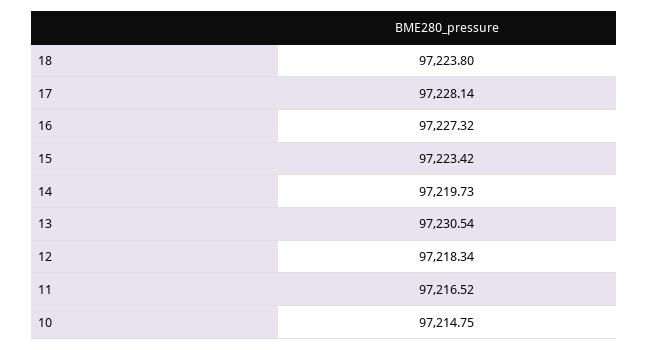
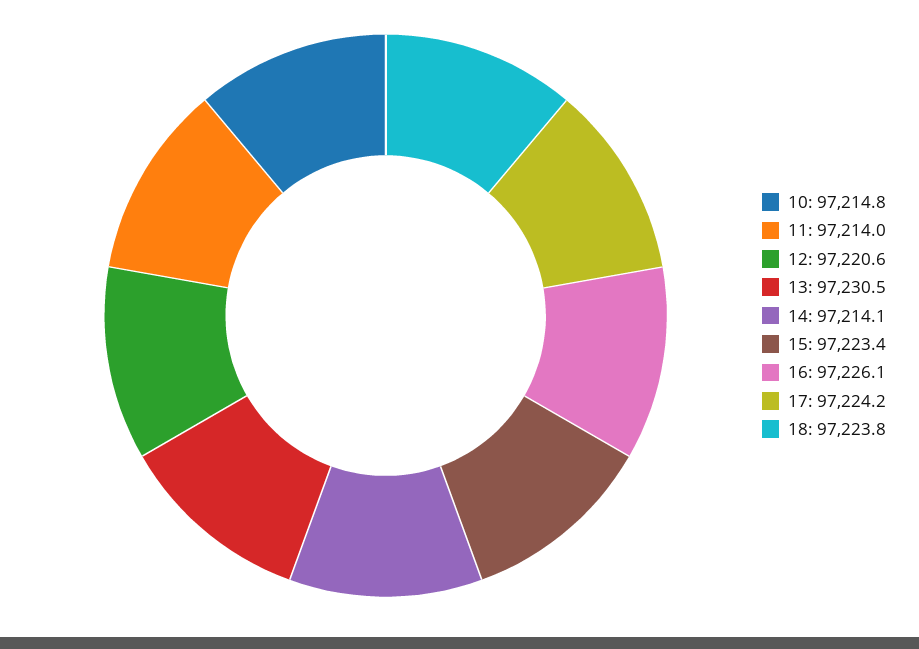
  {
    "18": 97223.8,
-   "17": 97228.14,
+   "17": 97224.2,
-   "16": 97227.32,
+   "16": 97226.1,
    "15": 97223.42,
-   "14": 97219.73,
+   "14": 97214.1,
    "13": 97230.54,
-   "12": 97218.34,
+   "12": 97220.6,
-   "11": 97216.52,
+   "11": 97214,
    "10": 97214.75
  }

